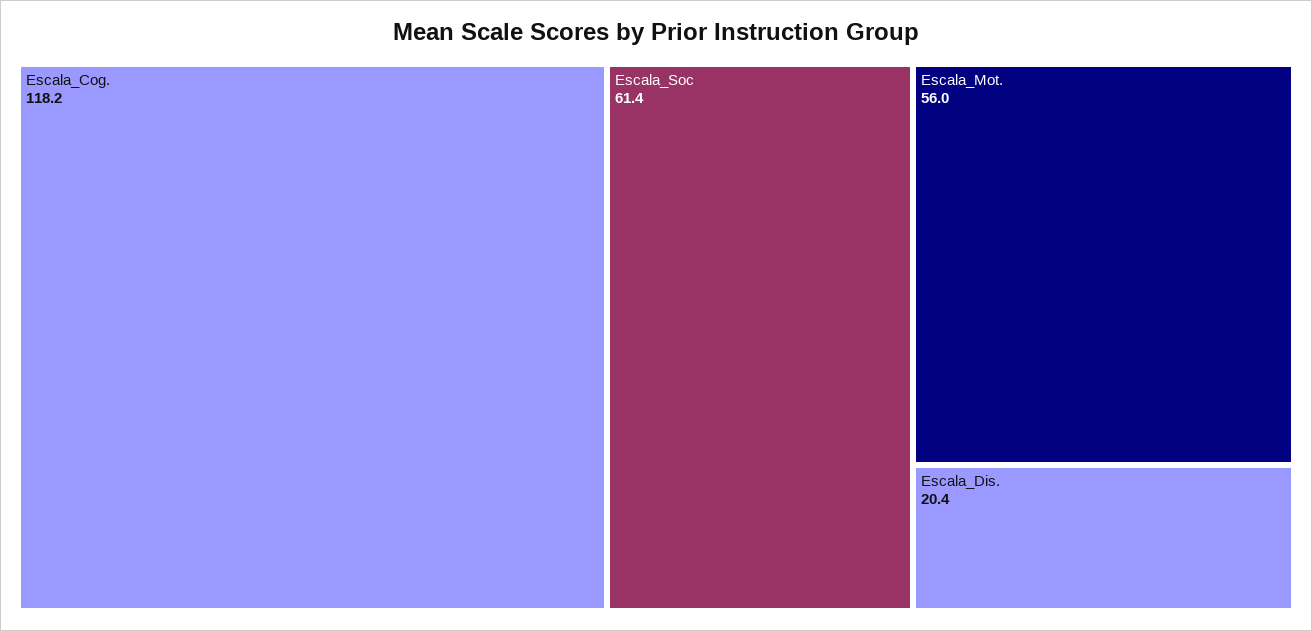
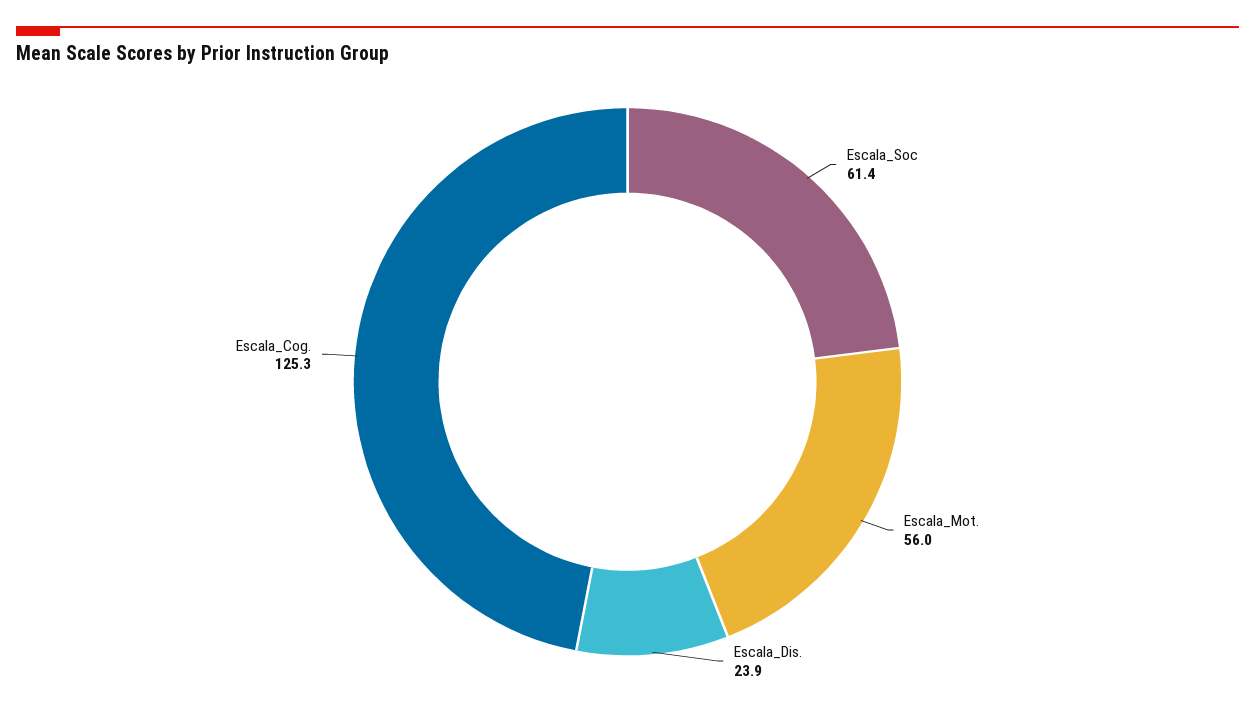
  {
-   "Escala_Cog.": 118.2,
+   "Escala_Cog.": 125.3,
    "Escala_Soc": 61.4,
    "Escala_Mot.": 56,
-   "Escala_Dis.": 20.4
+   "Escala_Dis.": 23.9
  }

